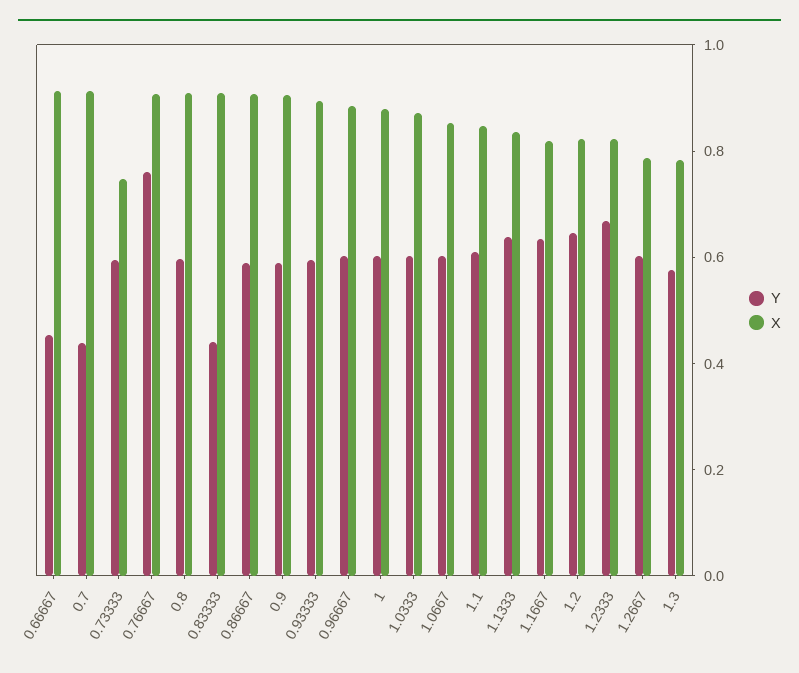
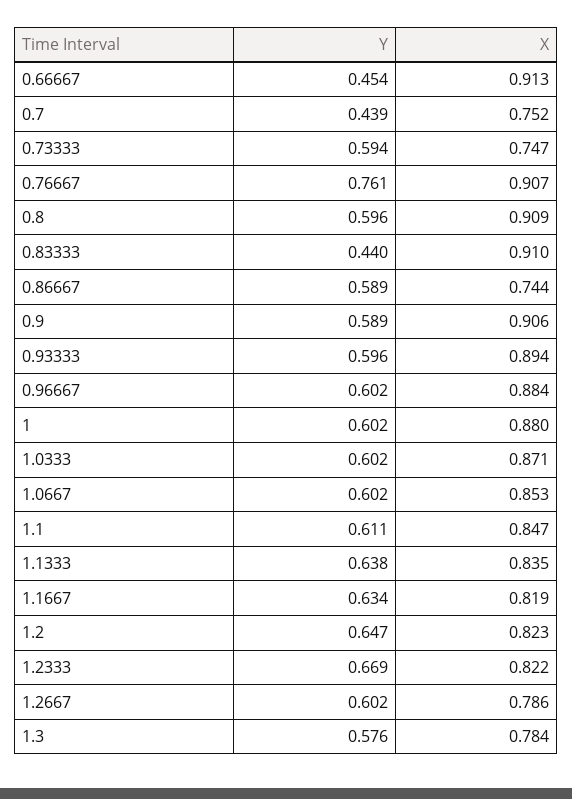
  {
    "Y": {
      "0.66667": 0.454,
      "0.7": 0.439,
      "0.73333": 0.594,
      "0.76667": 0.761,
      "0.8": 0.596,
      "0.83333": 0.44,
      "0.86667": 0.589,
      "0.9": 0.589,
      "0.93333": 0.596,
      "0.96667": 0.602,
      "1": 0.602,
      "1.0333": 0.602,
      "1.0667": 0.602,
      "1.1": 0.611,
      "1.1333": 0.638,
      "1.1667": 0.634,
      "1.2": 0.647,
      "1.2333": 0.669,
      "1.2667": 0.602,
      "1.3": 0.576
    },
    "X": {
      "0.66667": 0.913,
-     "0.7": 0.9,
+     "0.7": 0.752,
      "0.73333": 0.747,
      "0.76667": 0.907,
      "0.8": 0.909,
      "0.83333": 0.91,
-     "0.86667": 0.9,
+     "0.86667": 0.744,
      "0.9": 0.906,
      "0.93333": 0.894,
      "0.96667": 0.884,
      "1": 0.88,
      "1.0333": 0.871,
      "1.0667": 0.853,
      "1.1": 0.847,
      "1.1333": 0.835,
      "1.1667": 0.819,
      "1.2": 0.823,
      "1.2333": 0.822,
      "1.2667": 0.786,
      "1.3": 0.784
    }
  }

